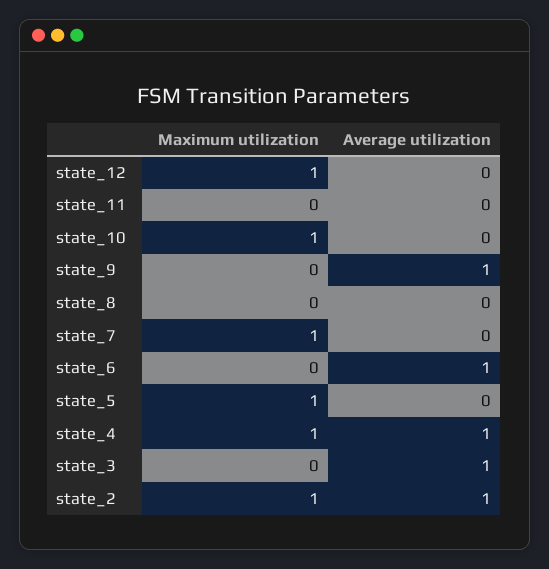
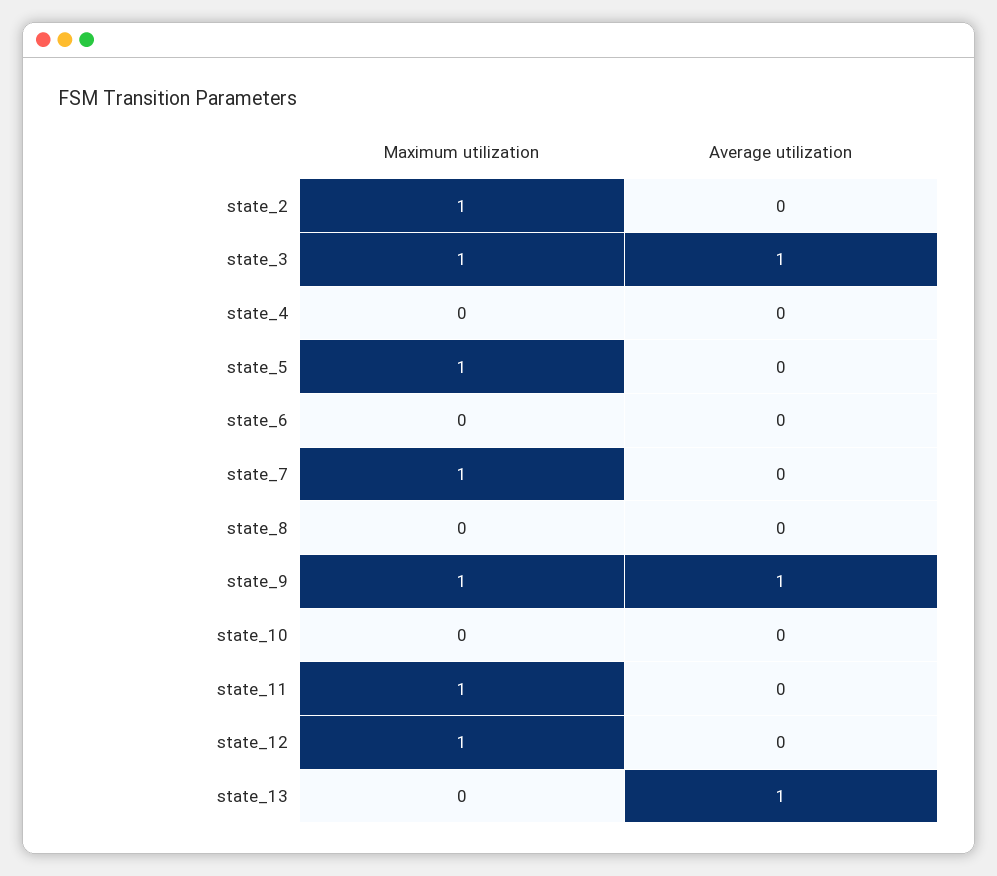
  {
    "Maximum utilization": {
      "state_12": 1,
-     "state_11": 0,
+     "state_11": 1,
-     "state_10": 1,
+     "state_10": 0,
-     "state_9": 0,
+     "state_9": 1,
      "state_8": 0,
      "state_7": 1,
      "state_6": 0,
      "state_5": 1,
-     "state_4": 1,
+     "state_4": 0,
-     "state_3": 0,
+     "state_3": 1,
-     "state_2": 1
+     "state_2": 1,
+     "state_13": 0
    },
    "Average utilization": {
      "state_12": 0,
      "state_11": 0,
      "state_10": 0,
      "state_9": 1,
      "state_8": 0,
      "state_7": 0,
-     "state_6": 1,
+     "state_6": 0,
      "state_5": 0,
-     "state_4": 1,
+     "state_4": 0,
      "state_3": 1,
-     "state_2": 1
+     "state_2": 0,
+     "state_13": 1
    }
  }

